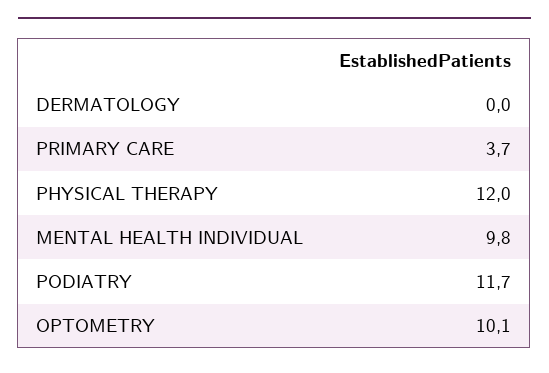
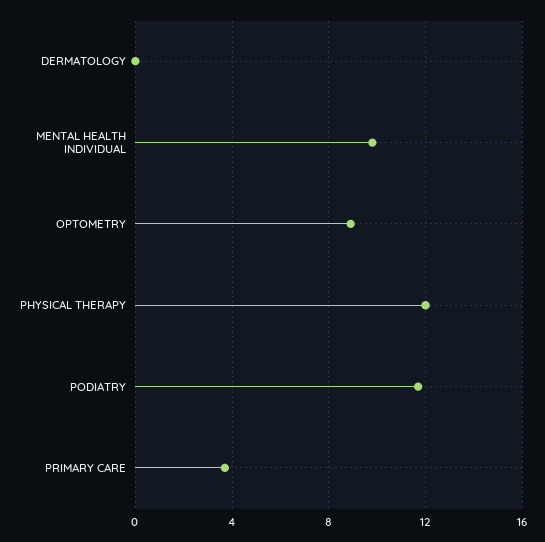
  {
    "DERMATOLOGY": 0,
    "PRIMARY CARE": 3.7,
    "PHYSICAL THERAPY": 12,
    "MENTAL HEALTH INDIVIDUAL": 9.8,
    "PODIATRY": 11.7,
-   "OPTOMETRY": 10.1
+   "OPTOMETRY": 9
  }

